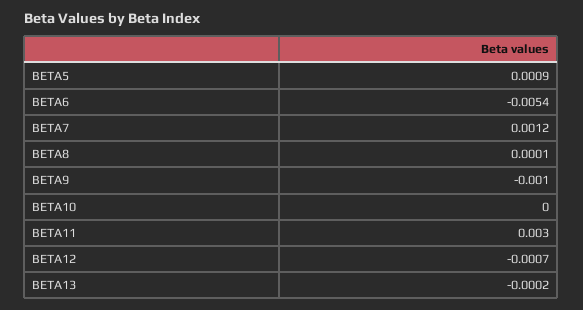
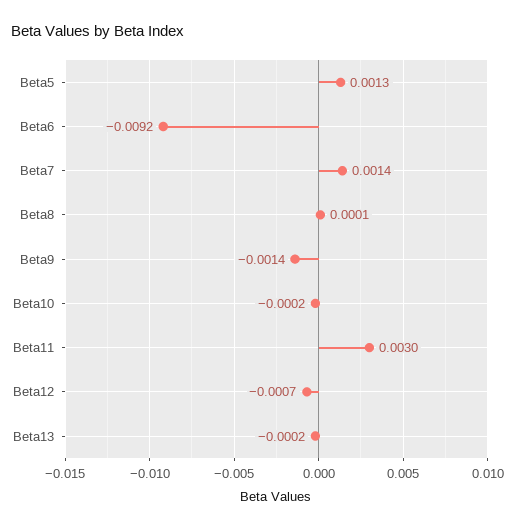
  {
-   "BETA5": 0.0009,
+   "BETA5": 0.0013,
-   "BETA6": -0.0054,
+   "BETA6": -0.0092,
-   "BETA7": 0.0012,
+   "BETA7": 0.0014,
    "BETA8": 0.0001,
-   "BETA9": -0.001,
+   "BETA9": -0.0014,
-   "BETA10": 0,
+   "BETA10": -0.0002,
    "BETA11": 0.003,
    "BETA12": -0.0007,
    "BETA13": -0.0002
  }

